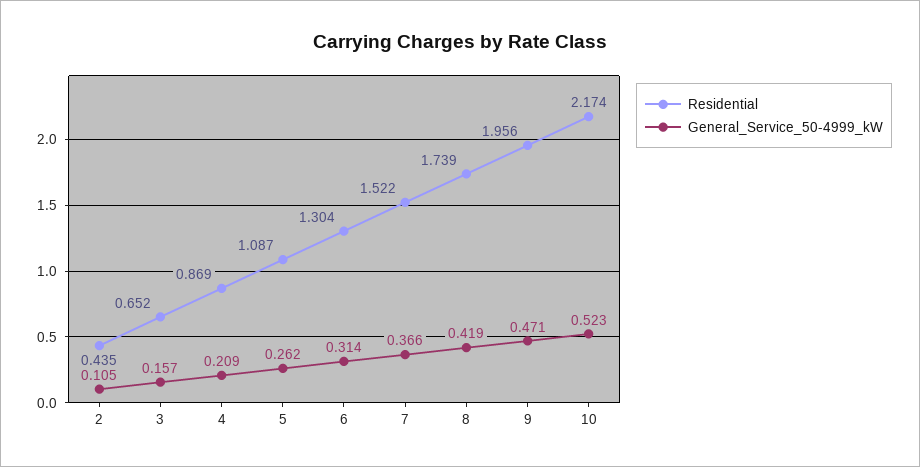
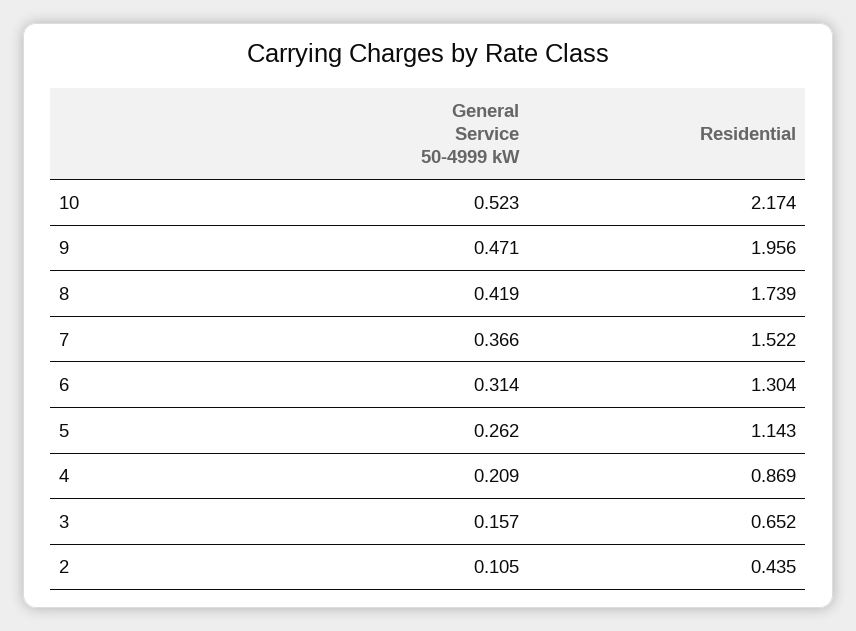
  {
    "Residential": {
      "2": 0.435,
      "3": 0.652,
      "4": 0.869,
-     "5": 1.087,
+     "5": 1.143,
      "6": 1.304,
      "7": 1.522,
      "8": 1.739,
      "9": 1.956,
      "10": 2.174
    },
    "General_Service_50-4999_kW": {
      "2": 0.105,
      "3": 0.157,
      "4": 0.209,
      "5": 0.262,
      "6": 0.314,
      "7": 0.366,
      "8": 0.419,
      "9": 0.471,
      "10": 0.523
    }
  }

